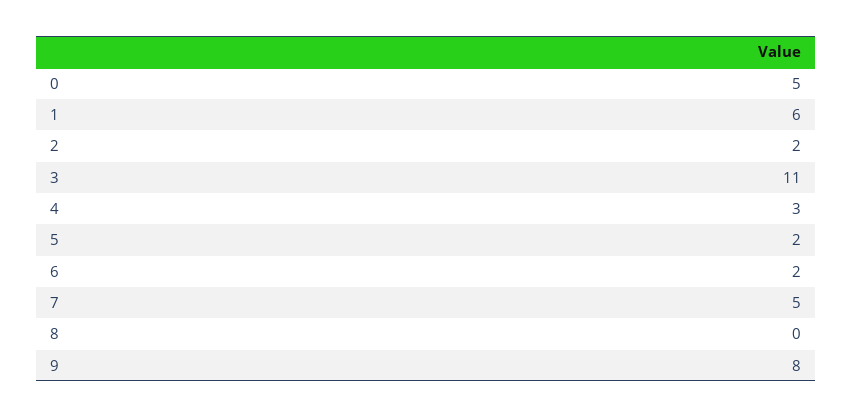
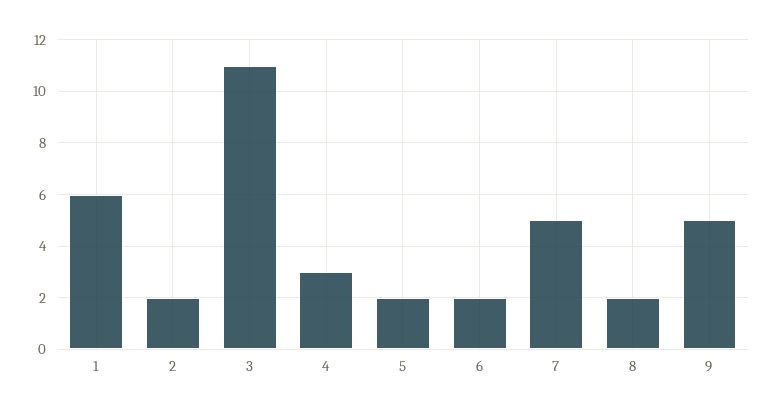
  {
-   "0": 5,
    "1": 6,
    "2": 2,
    "3": 11,
    "4": 3,
    "5": 2,
    "6": 2,
    "7": 5,
-   "8": 0,
+   "8": 2,
-   "9": 8
+   "9": 5
  }

